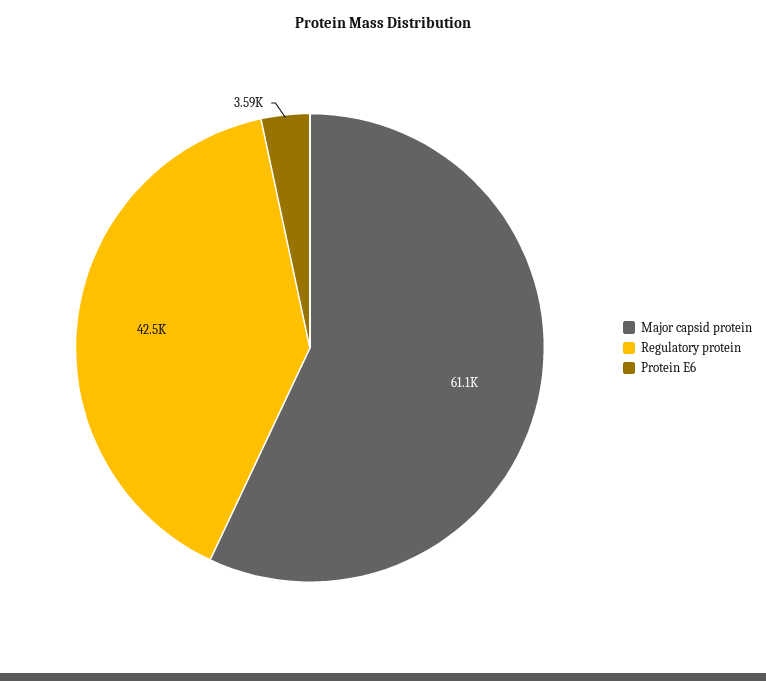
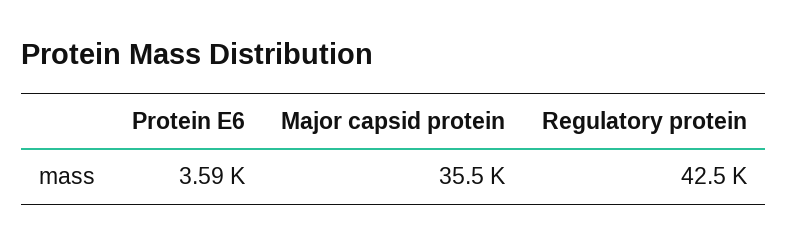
  {
-   "Major capsid protein": 61100,
+   "Major capsid protein": 35500,
    "Regulatory protein": 42500,
    "Protein E6": 3590
  }

